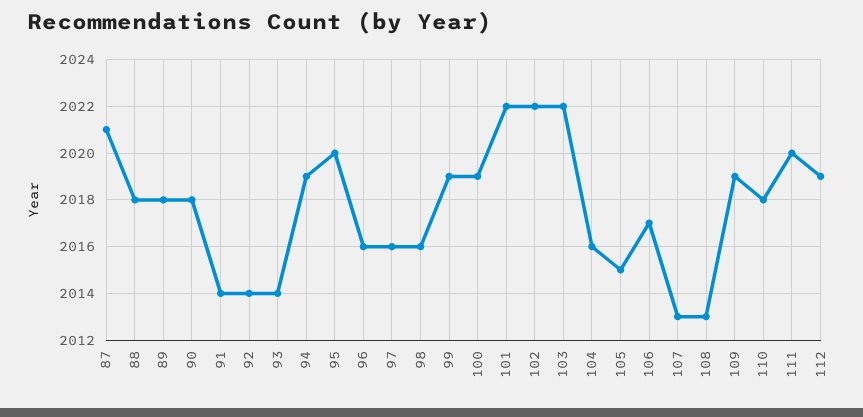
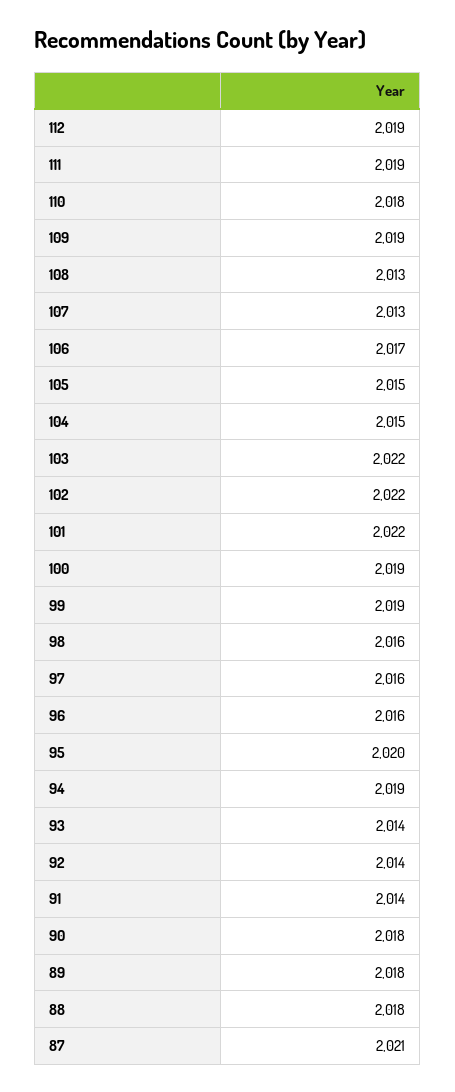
  {
    "87": 2021,
    "88": 2018,
    "89": 2018,
    "90": 2018,
    "91": 2014,
    "92": 2014,
    "93": 2014,
    "94": 2019,
    "95": 2020,
    "96": 2016,
    "97": 2016,
    "98": 2016,
    "99": 2019,
    "100": 2019,
    "101": 2022,
    "102": 2022,
    "103": 2022,
-   "104": 2016,
+   "104": 2015,
    "105": 2015,
    "106": 2017,
    "107": 2013,
    "108": 2013,
    "109": 2019,
    "110": 2018,
-   "111": 2020,
+   "111": 2019,
    "112": 2019
  }

